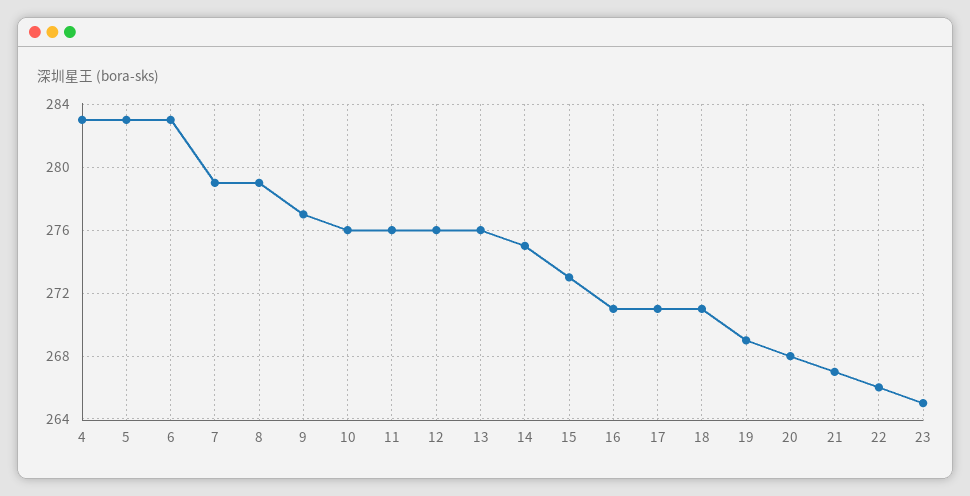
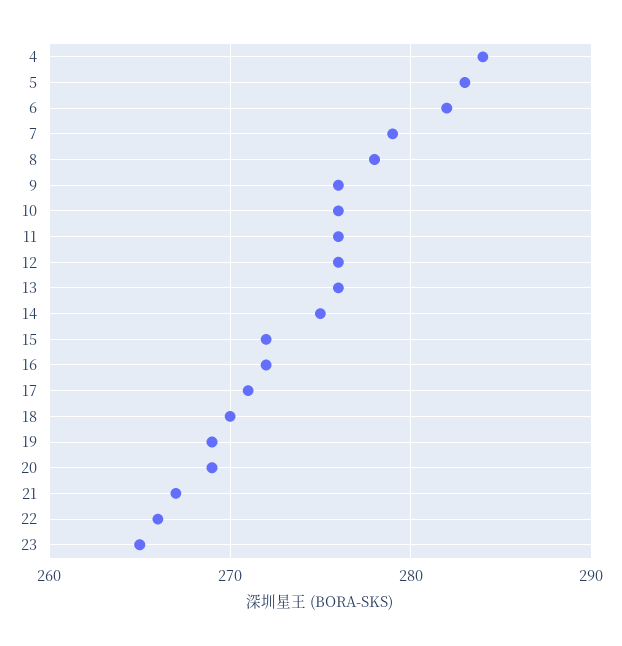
  {
-   "4": 283,
+   "4": 284,
    "5": 283,
-   "6": 283,
+   "6": 282,
    "7": 279,
-   "8": 279,
+   "8": 278,
-   "9": 277,
+   "9": 276,
    "10": 276,
    "11": 276,
    "12": 276,
    "13": 276,
    "14": 275,
-   "15": 273,
+   "15": 272,
-   "16": 271,
+   "16": 272,
    "17": 271,
-   "18": 271,
+   "18": 270,
    "19": 269,
-   "20": 268,
+   "20": 269,
    "21": 267,
    "22": 266,
    "23": 265
  }

